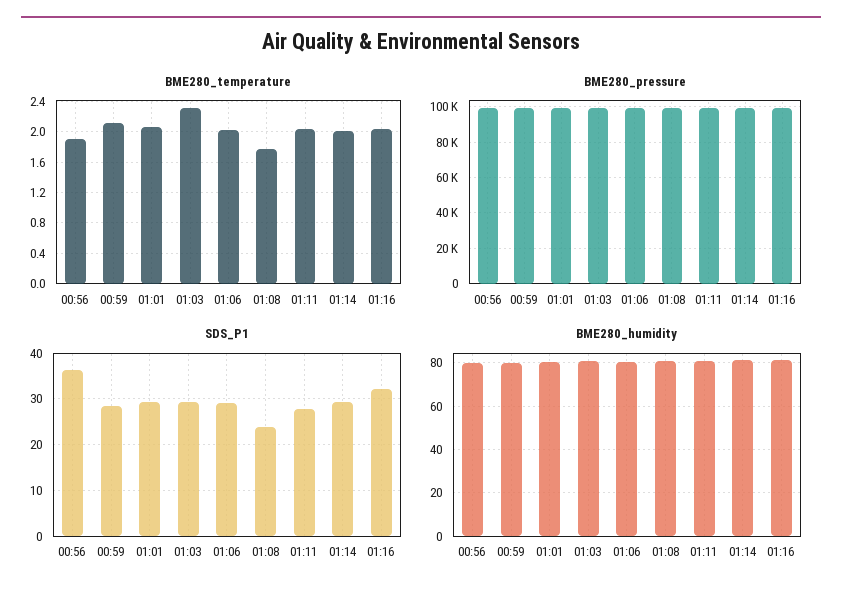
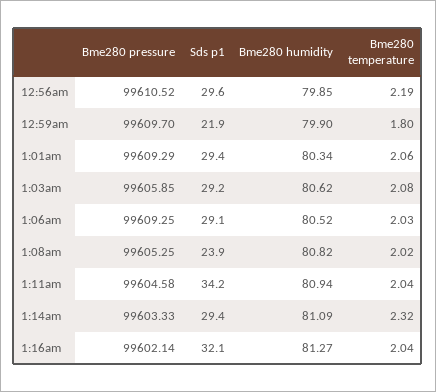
  {
    "BME280_temperature": {
-     "00:56": 1.9,
+     "00:56": 2.19,
-     "00:59": 2.1,
+     "00:59": 1.8,
      "01:01": 2.06,
-     "01:03": 2.3,
+     "01:03": 2.08,
      "01:06": 2.03,
-     "01:08": 1.8,
+     "01:08": 2.02,
      "01:11": 2.04,
-     "01:14": 2,
+     "01:14": 2.32,
      "01:16": 2.04
    },
    "BME280_pressure": {
      "00:56": 99610.52,
      "00:59": 99609.7,
      "01:01": 99609.29,
      "01:03": 99605.85,
      "01:06": 99609.25,
      "01:08": 99605.25,
      "01:11": 99604.58,
      "01:14": 99603.33,
      "01:16": 99602.14
    },
    "SDS_P1": {
-     "00:56": 36,
+     "00:56": 29.6,
-     "00:59": 28,
+     "00:59": 21.9,
      "01:01": 29.4,
      "01:03": 29.2,
      "01:06": 29.1,
      "01:08": 23.9,
-     "01:11": 28,
+     "01:11": 34.2,
      "01:14": 29.4,
      "01:16": 32.1
    },
    "BME280_humidity": {
      "00:56": 79.85,
      "00:59": 79.9,
      "01:01": 80.34,
      "01:03": 80.62,
      "01:06": 80.52,
      "01:08": 80.82,
      "01:11": 80.94,
      "01:14": 81.09,
      "01:16": 81.27
    }
  }

